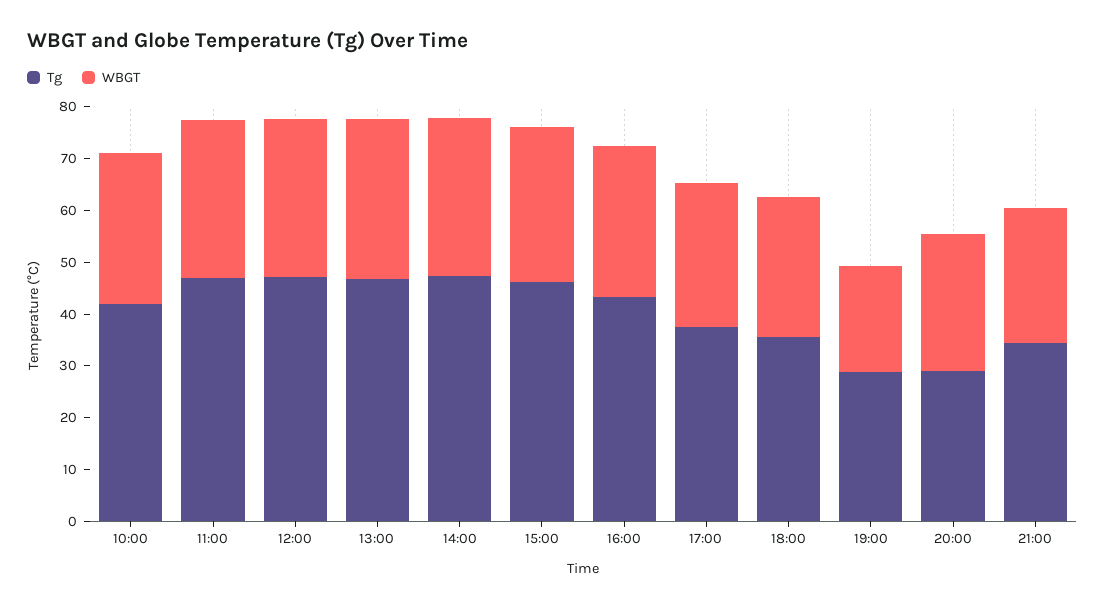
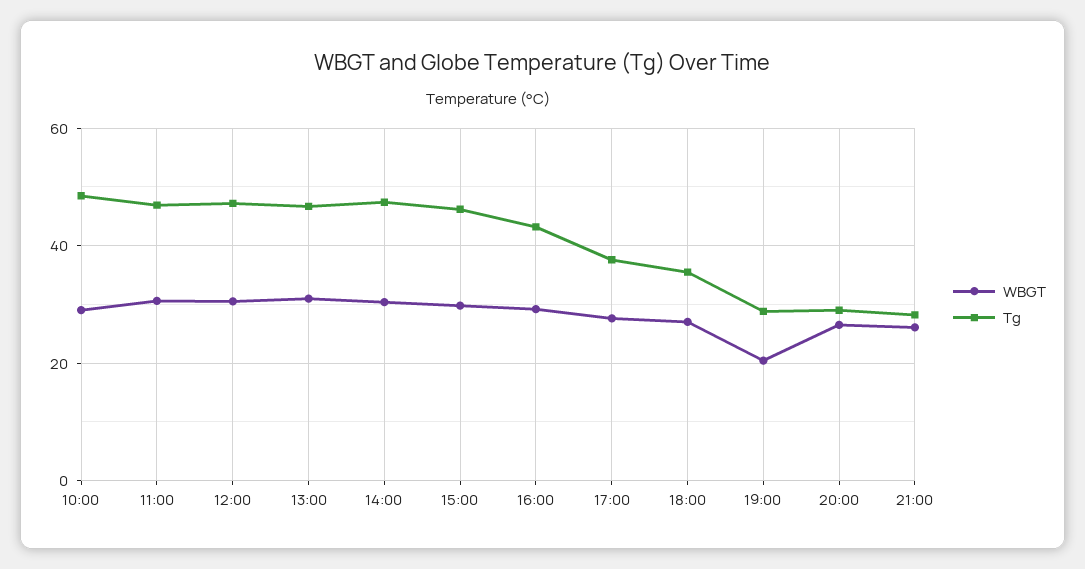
  {
    "Tg": {
-     "10:00": 42,
+     "10:00": 48,
      "11:00": 46,
      "12:00": 48,
      "13:00": 46,
      "14:00": 48,
      "15:00": 46,
      "16:00": 44,
      "17:00": 38,
      "18:00": 36,
      "19:00": 28,
      "20:00": 30,
-     "21:00": 34
+     "21:00": 28
    },
    "WBGT": {
      "10:00": 30,
      "11:00": 30,
      "12:00": 30,
      "13:00": 32,
      "14:00": 30,
      "15:00": 30,
      "16:00": 30,
      "17:00": 28,
      "18:00": 28,
      "19:00": 20,
      "20:00": 26,
      "21:00": 26
    }
  }

